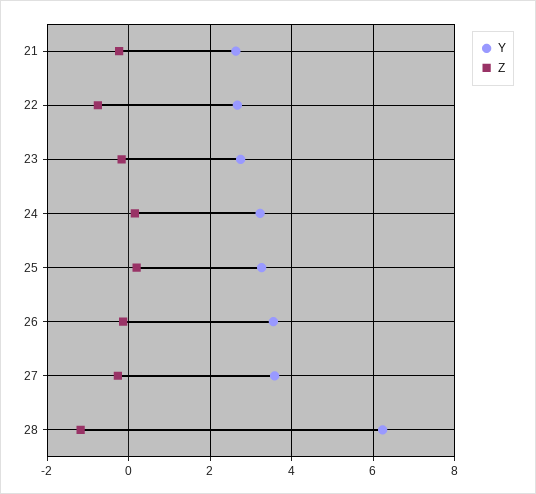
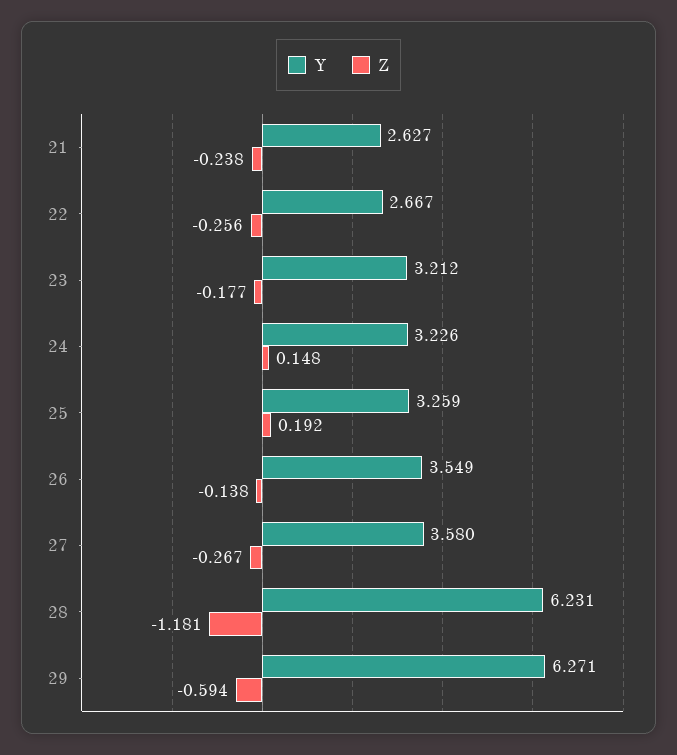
  {
    "Y": {
      "21": 2.627,
      "22": 2.667,
-     "23": 2.8,
+     "23": 3.212,
      "24": 3.226,
      "25": 3.259,
      "26": 3.549,
      "27": 3.58,
-     "28": 6.231
+     "28": 6.231,
+     "29": 6.271
    },
    "Z": {
      "21": -0.238,
-     "22": -0.8,
+     "22": -0.256,
      "23": -0.177,
      "24": 0.148,
      "25": 0.192,
      "26": -0.138,
      "27": -0.267,
-     "28": -1.181
+     "28": -1.181,
+     "29": -0.594
    }
  }

